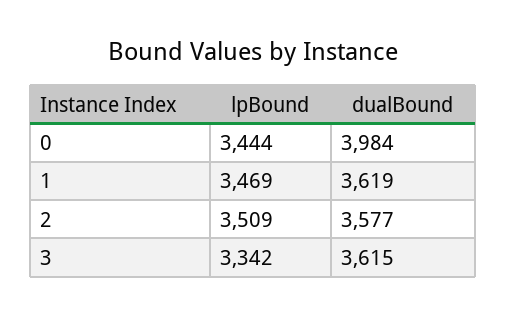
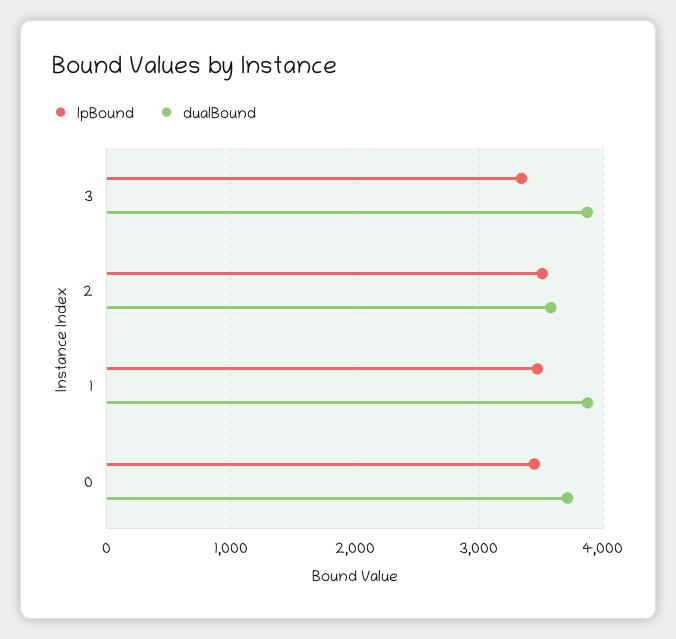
  {
    "lpBound": {
      "0": 3444,
      "1": 3469,
      "2": 3509,
      "3": 3342
    },
    "dualBound": {
-     "0": 3984,
+     "0": 3700,
-     "1": 3619,
+     "1": 3900,
      "2": 3577,
-     "3": 3615
+     "3": 3900
    }
  }

